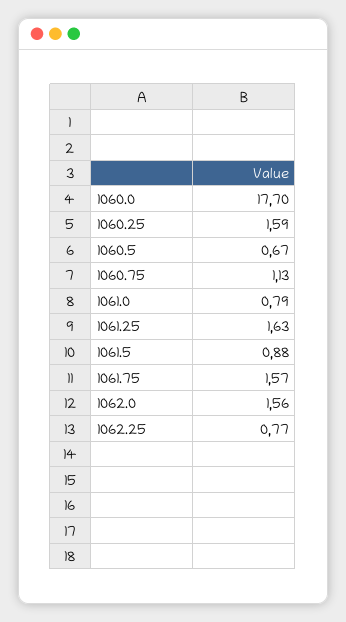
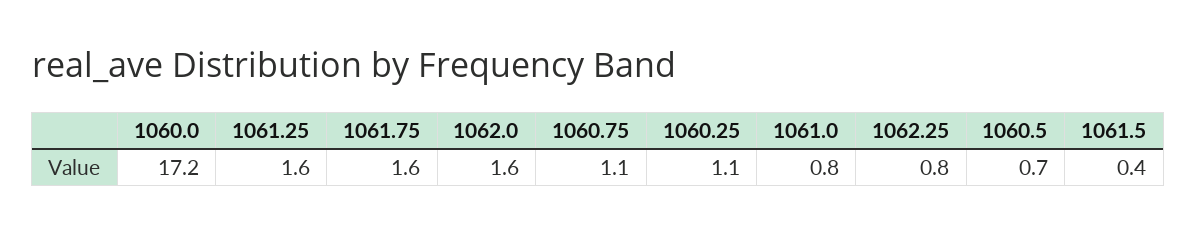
  {
-   "1060.0": 17.7,
+   "1060.0": 17.2,
-   "1060.25": 1.59,
+   "1060.25": 1.1,
    "1060.5": 0.67,
    "1060.75": 1.13,
    "1061.0": 0.79,
    "1061.25": 1.63,
-   "1061.5": 0.88,
+   "1061.5": 0.4,
    "1061.75": 1.57,
    "1062.0": 1.56,
    "1062.25": 0.77
  }

